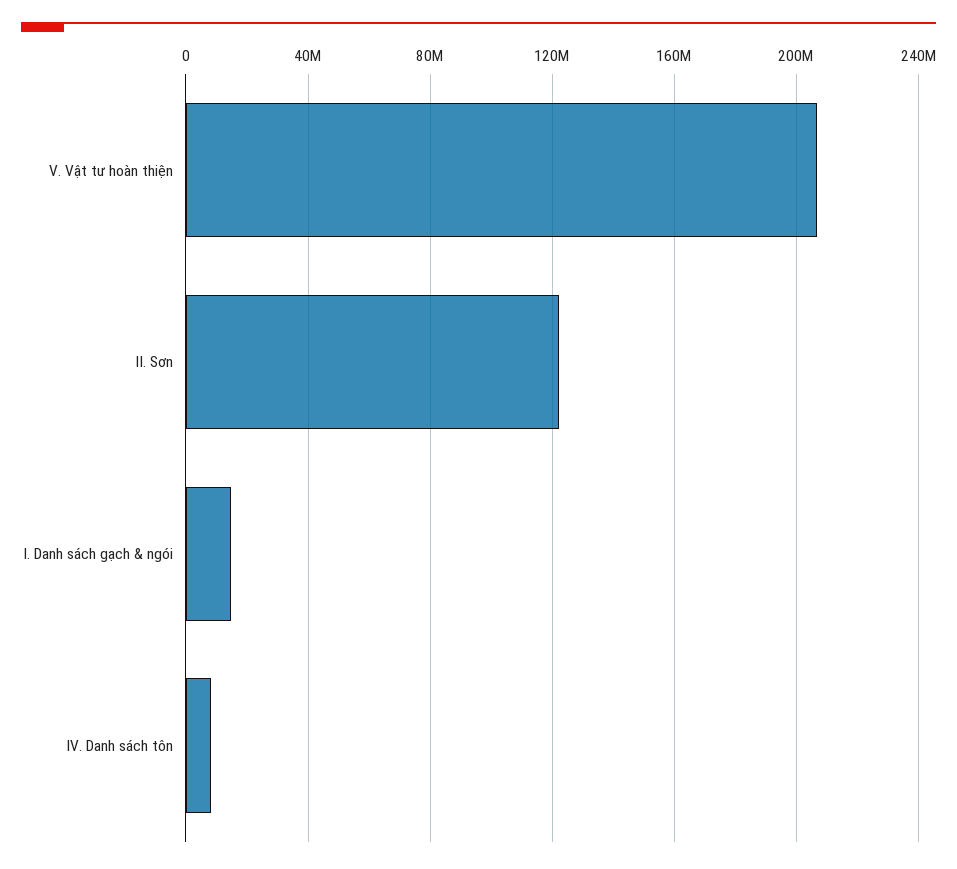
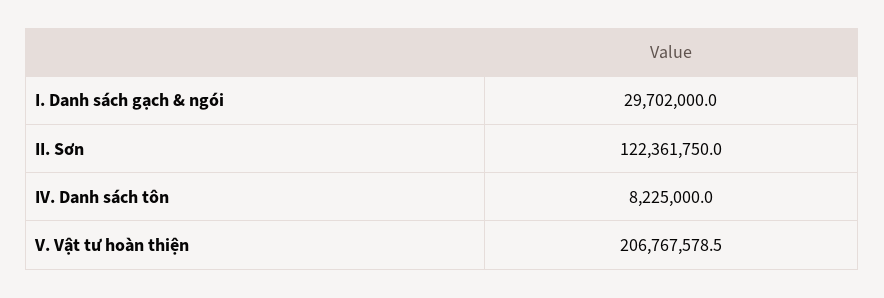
  {
    "V. Vật tư hoàn thiện": 206767578.5,
    "II. Sơn": 122361750,
-   "I. Danh sách gạch & ngói": 15000000,
+   "I. Danh sách gạch & ngói": 29702000,
    "IV. Danh sách tôn": 8225000
  }

